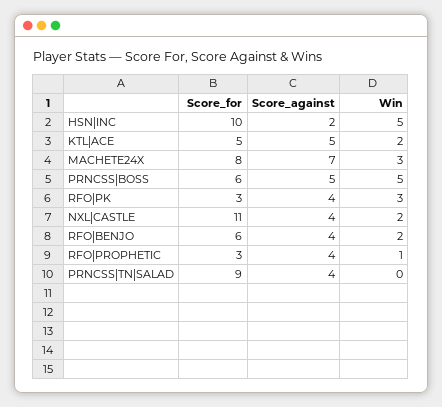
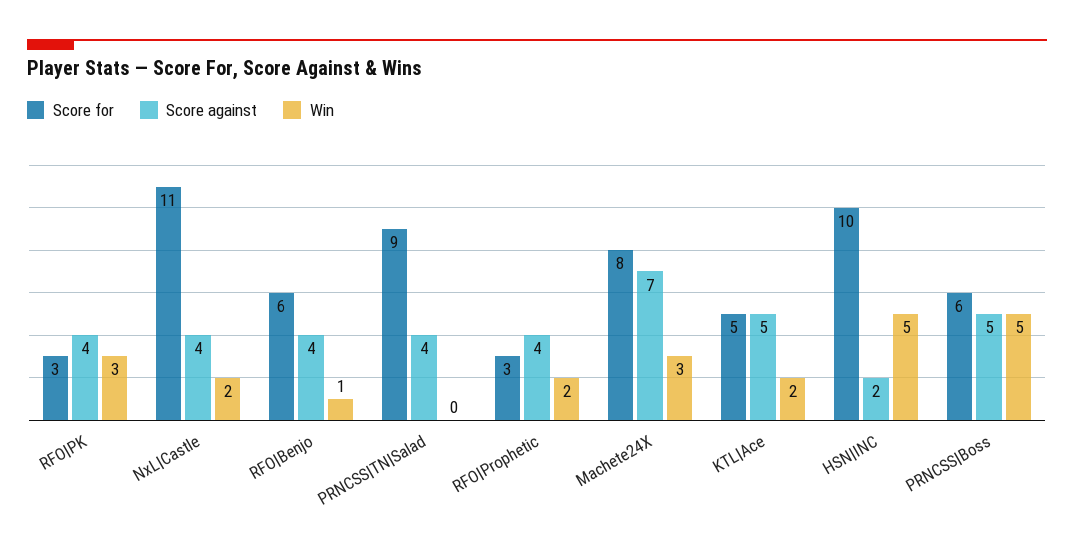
  {
    "Score_for": {
      "HSN|INC": 10,
      "KTL|ACE": 5,
      "MACHETE24X": 8,
      "PRNCSS|BOSS": 6,
      "RFO|PK": 3,
      "NXL|CASTLE": 11,
      "RFO|BENJO": 6,
      "RFO|PROPHETIC": 3,
      "PRNCSS|TN|SALAD": 9
    },
    "Score_against": {
      "HSN|INC": 2,
      "KTL|ACE": 5,
      "MACHETE24X": 7,
      "PRNCSS|BOSS": 5,
      "RFO|PK": 4,
      "NXL|CASTLE": 4,
      "RFO|BENJO": 4,
      "RFO|PROPHETIC": 4,
      "PRNCSS|TN|SALAD": 4
    },
    "Win": {
      "HSN|INC": 5,
      "KTL|ACE": 2,
      "MACHETE24X": 3,
      "PRNCSS|BOSS": 5,
      "RFO|PK": 3,
      "NXL|CASTLE": 2,
-     "RFO|BENJO": 2,
+     "RFO|BENJO": 1,
-     "RFO|PROPHETIC": 1,
+     "RFO|PROPHETIC": 2,
      "PRNCSS|TN|SALAD": 0
    }
  }

